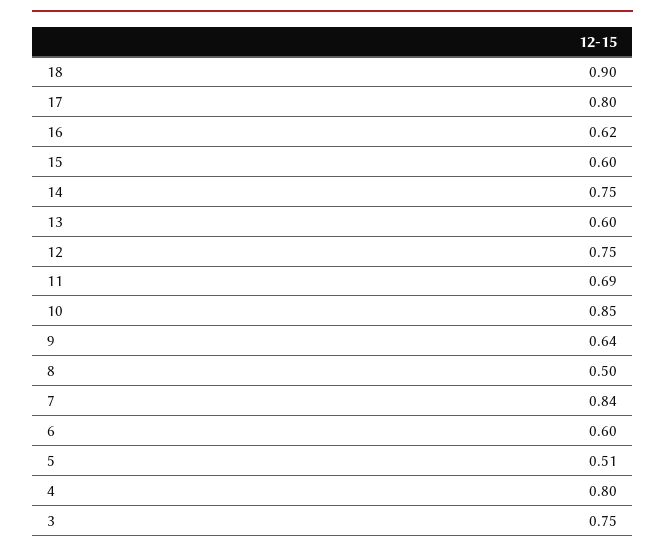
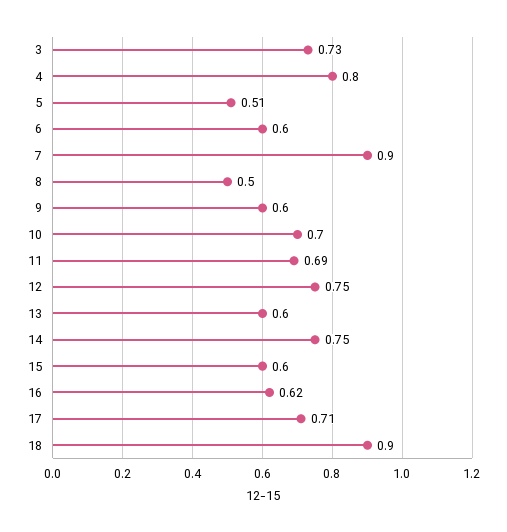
  {
    "18": 0.9,
-   "17": 0.8,
+   "17": 0.71,
    "16": 0.62,
    "15": 0.6,
    "14": 0.75,
    "13": 0.6,
    "12": 0.75,
    "11": 0.69,
-   "10": 0.85,
+   "10": 0.7,
-   "9": 0.64,
+   "9": 0.6,
    "8": 0.5,
-   "7": 0.84,
+   "7": 0.9,
    "6": 0.6,
    "5": 0.51,
    "4": 0.8,
-   "3": 0.75
+   "3": 0.73
  }

